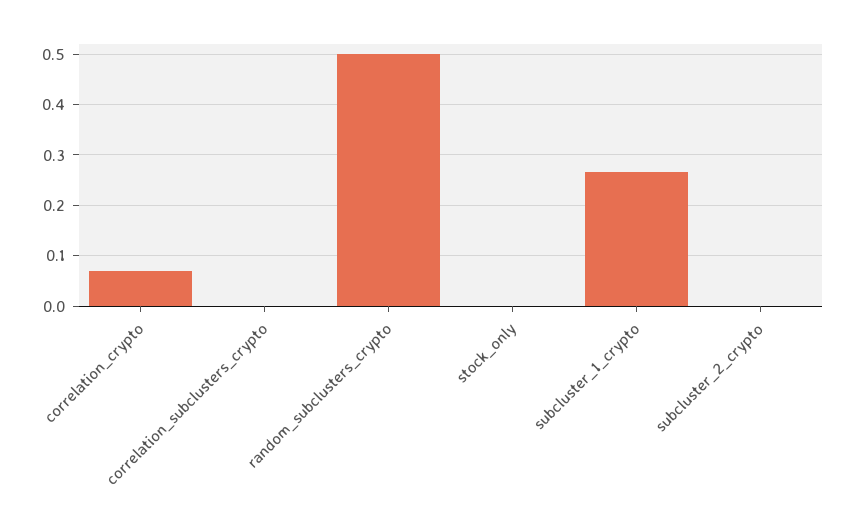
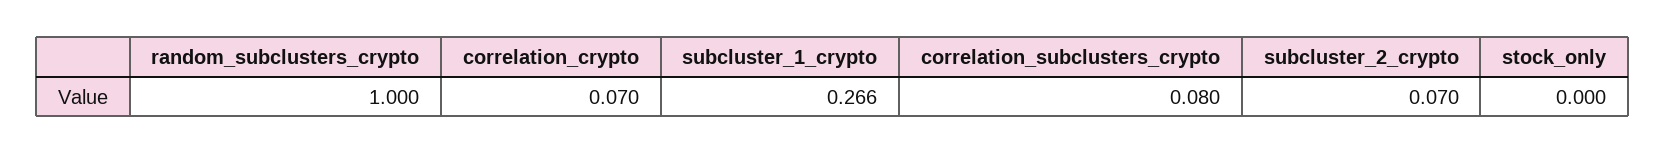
  {
    "correlation_crypto": 0.07,
-   "correlation_subclusters_crypto": 0,
+   "correlation_subclusters_crypto": 0.08,
-   "random_subclusters_crypto": 0.5,
+   "random_subclusters_crypto": 1,
    "stock_only": 0,
    "subcluster_1_crypto": 0.266,
-   "subcluster_2_crypto": 0
+   "subcluster_2_crypto": 0.07
  }

